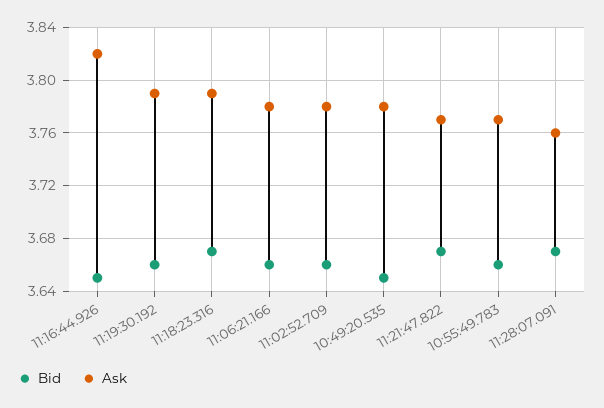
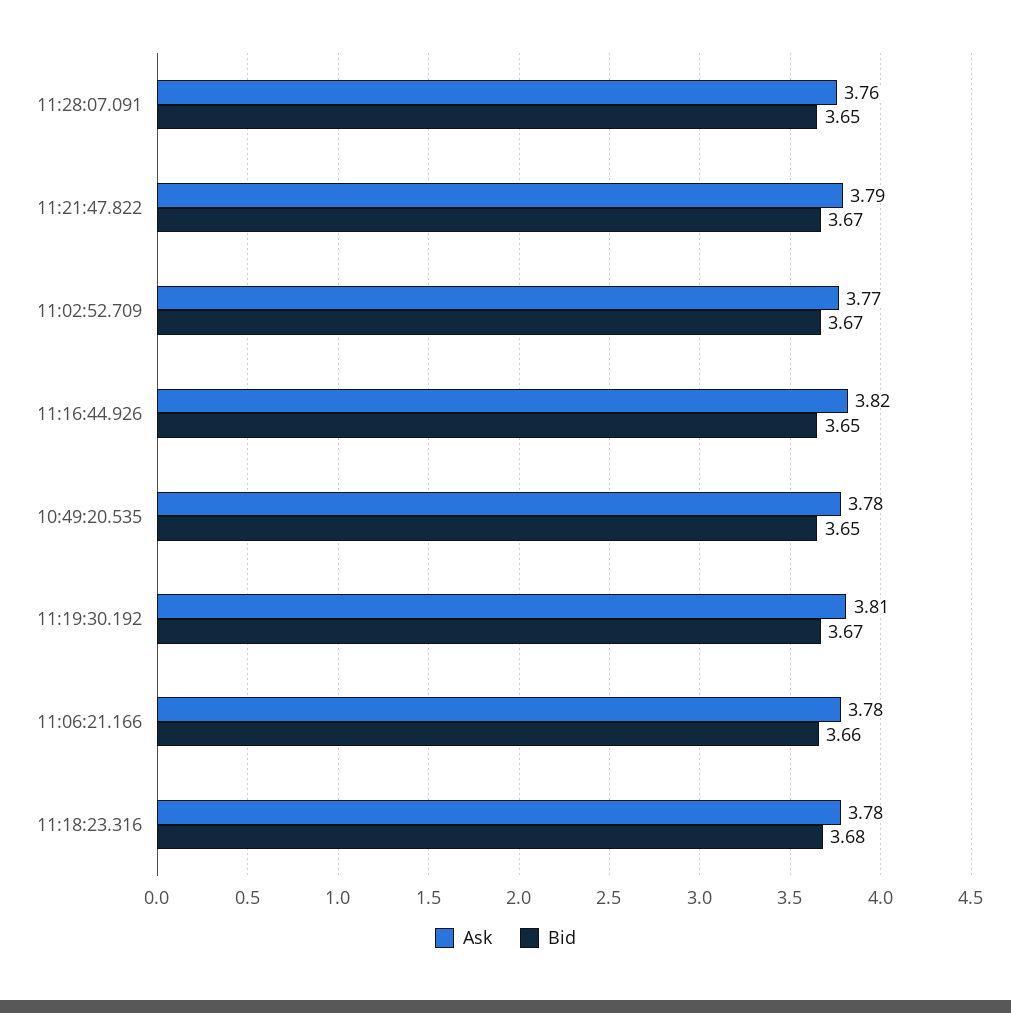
  {
    "Bid": {
      "11:16:44.926": 3.65,
-     "11:19:30.192": 3.66,
+     "11:19:30.192": 3.67,
-     "11:18:23.316": 3.67,
+     "11:18:23.316": 3.68,
      "11:06:21.166": 3.66,
-     "11:02:52.709": 3.66,
+     "11:02:52.709": 3.67,
      "10:49:20.535": 3.65,
      "11:21:47.822": 3.67,
-     "10:55:49.783": 3.66,
-     "11:28:07.091": 3.67
+     "11:28:07.091": 3.65
    },
    "Ask": {
      "11:16:44.926": 3.82,
-     "11:19:30.192": 3.79,
+     "11:19:30.192": 3.81,
-     "11:18:23.316": 3.79,
+     "11:18:23.316": 3.78,
      "11:06:21.166": 3.78,
-     "11:02:52.709": 3.78,
+     "11:02:52.709": 3.77,
      "10:49:20.535": 3.78,
-     "11:21:47.822": 3.77,
+     "11:21:47.822": 3.79,
-     "10:55:49.783": 3.77,
      "11:28:07.091": 3.76
    }
  }

